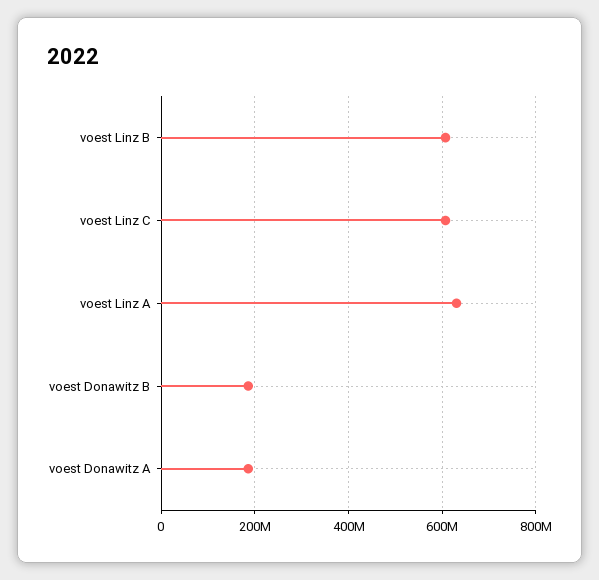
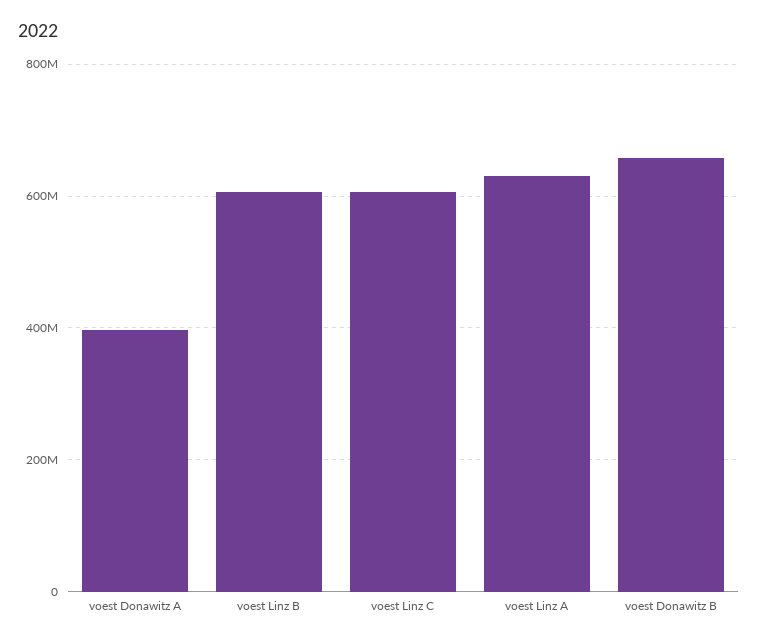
  {
    "voest Linz B": 600000000,
    "voest Linz C": 600000000,
    "voest Linz A": 640000000,
-   "voest Donawitz B": 180000000,
+   "voest Donawitz B": 660000000,
-   "voest Donawitz A": 180000000
+   "voest Donawitz A": 400000000
  }

